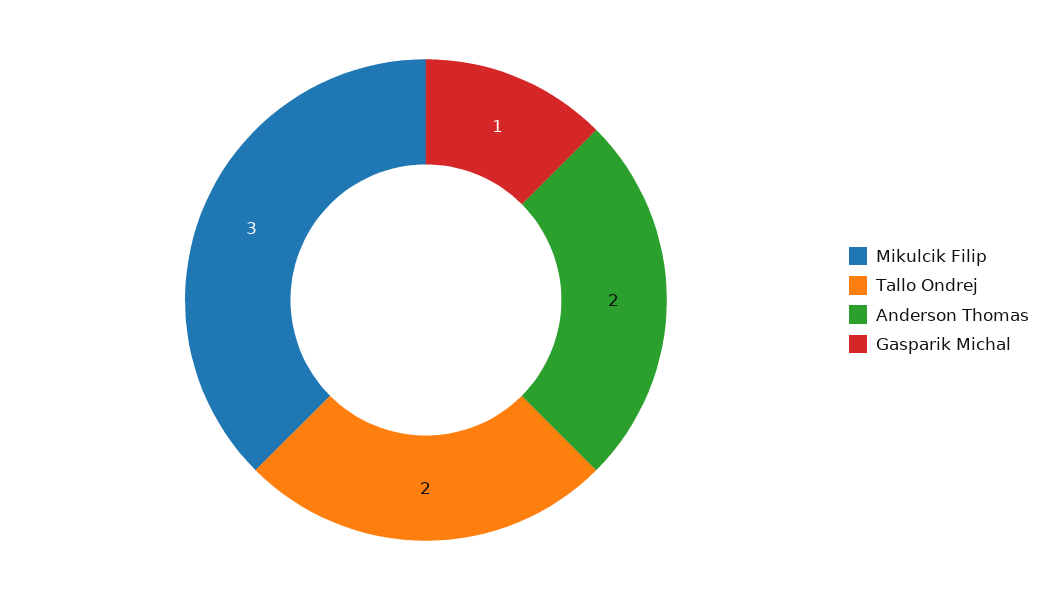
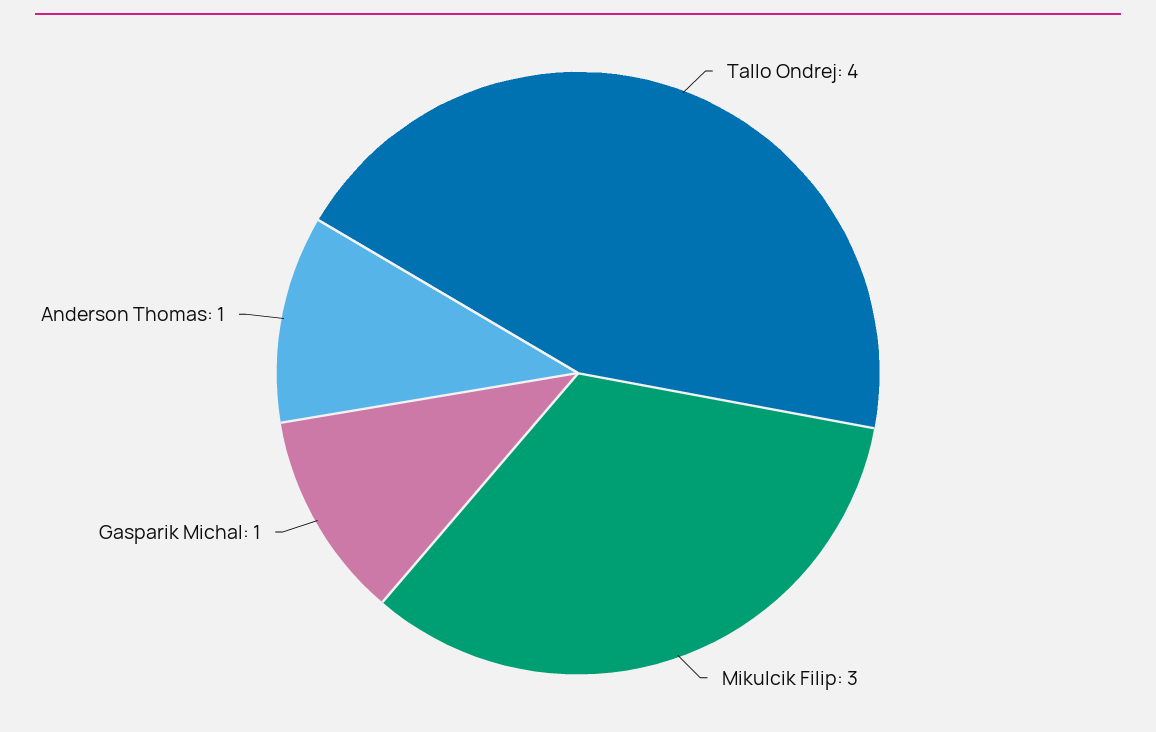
  {
    "Mikulcik Filip": 3,
-   "Tallo Ondrej": 2,
+   "Tallo Ondrej": 4,
-   "Anderson Thomas": 2,
+   "Anderson Thomas": 1,
    "Gasparik Michal": 1
  }

